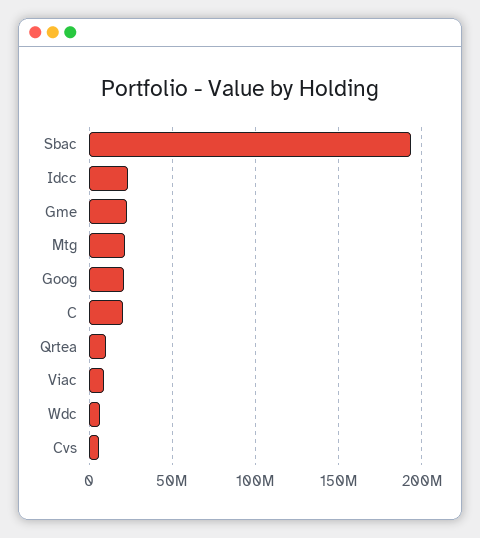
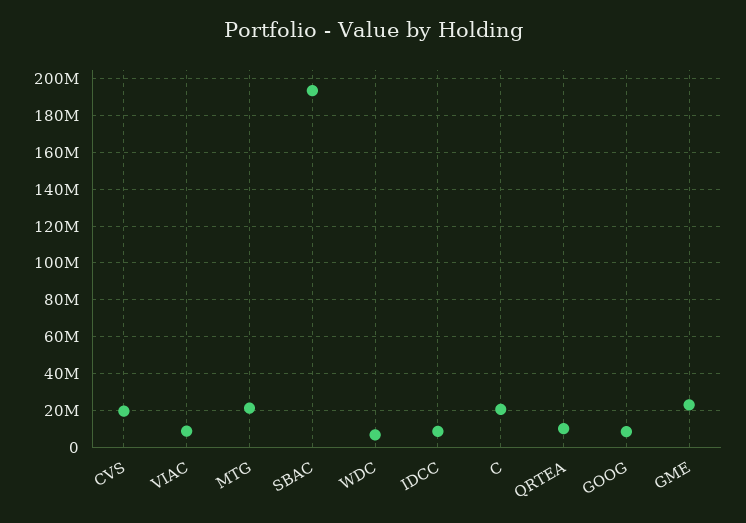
  {
    "Sbac": 195000000,
-   "Idcc": 25000000,
+   "Idcc": 10000000,
    "Gme": 25000000,
    "Mtg": 20000000,
-   "Goog": 20000000,
+   "Goog": 10000000,
    "C": 20000000,
    "Qrtea": 10000000,
    "Viac": 10000000,
    "Wdc": 5000000,
-   "Cvs": 5000000
+   "Cvs": 20000000
  }

